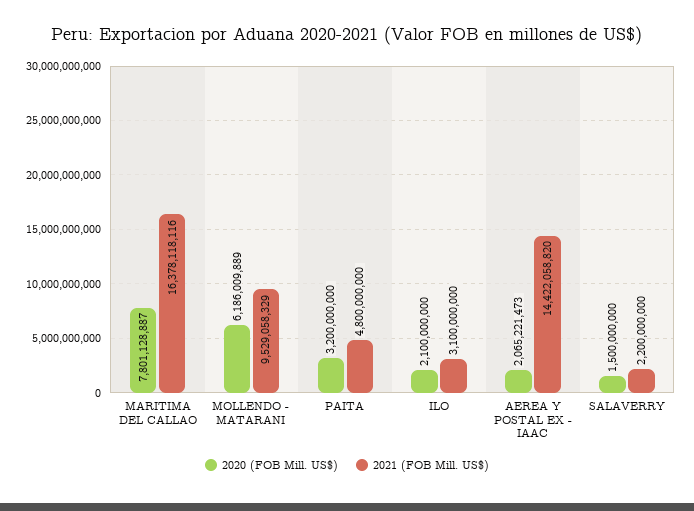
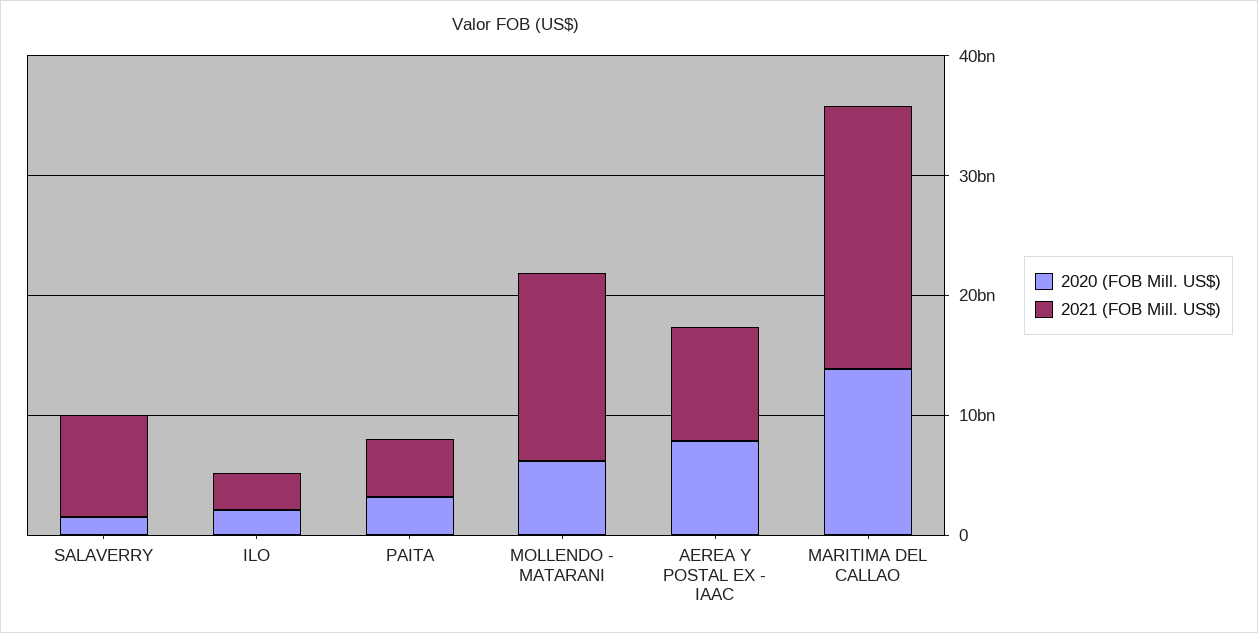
  {
    "2020 (FOB Mill. US$)": {
-     "MARITIMA DEL CALLAO": 7801128887,
+     "MARITIMA DEL CALLAO": 14000000000,
      "MOLLENDO - MATARANI": 6186009889,
      "PAITA": 3200000000,
      "ILO": 2100000000,
-     "AEREA Y POSTAL EX - IAAC": 2065221473,
+     "AEREA Y POSTAL EX - IAAC": 8000000000,
      "SALAVERRY": 1500000000
    },
    "2021 (FOB Mill. US$)": {
-     "MARITIMA DEL CALLAO": 16378118116,
+     "MARITIMA DEL CALLAO": 22000000000,
-     "MOLLENDO - MATARANI": 9529058329,
+     "MOLLENDO - MATARANI": 16000000000,
      "PAITA": 4800000000,
      "ILO": 3100000000,
-     "AEREA Y POSTAL EX - IAAC": 14422058820,
+     "AEREA Y POSTAL EX - IAAC": 10000000000,
-     "SALAVERRY": 2200000000
+     "SALAVERRY": 8000000000
    }
  }

